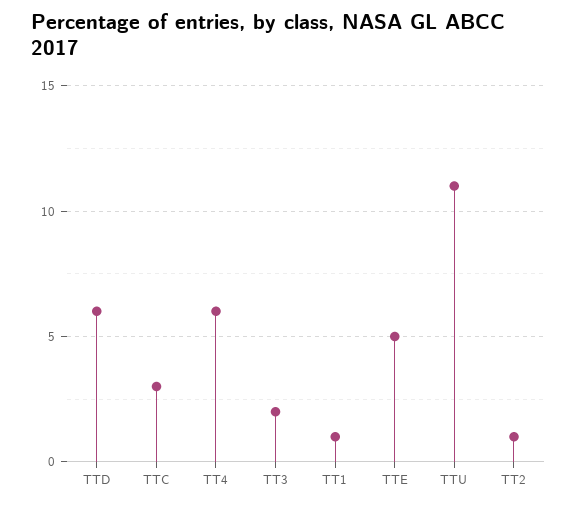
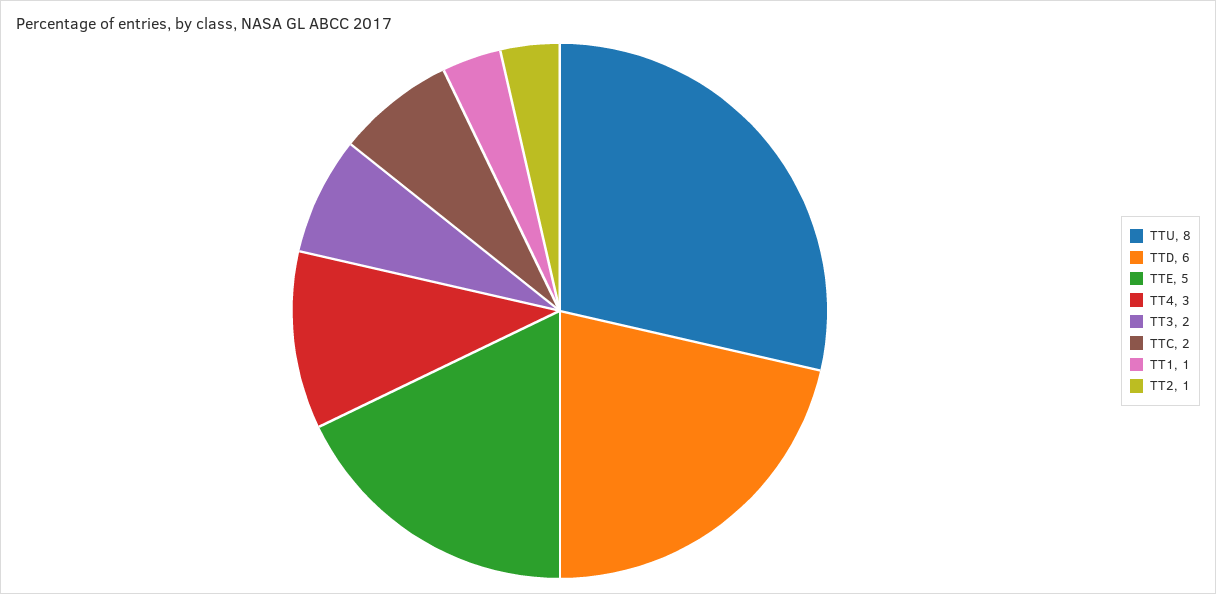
  {
    "TTD": 6,
-   "TTC": 3,
+   "TTC": 2,
-   "TT4": 6,
+   "TT4": 3,
    "TT3": 2,
    "TT1": 1,
    "TTE": 5,
-   "TTU": 11,
+   "TTU": 8,
    "TT2": 1
  }

